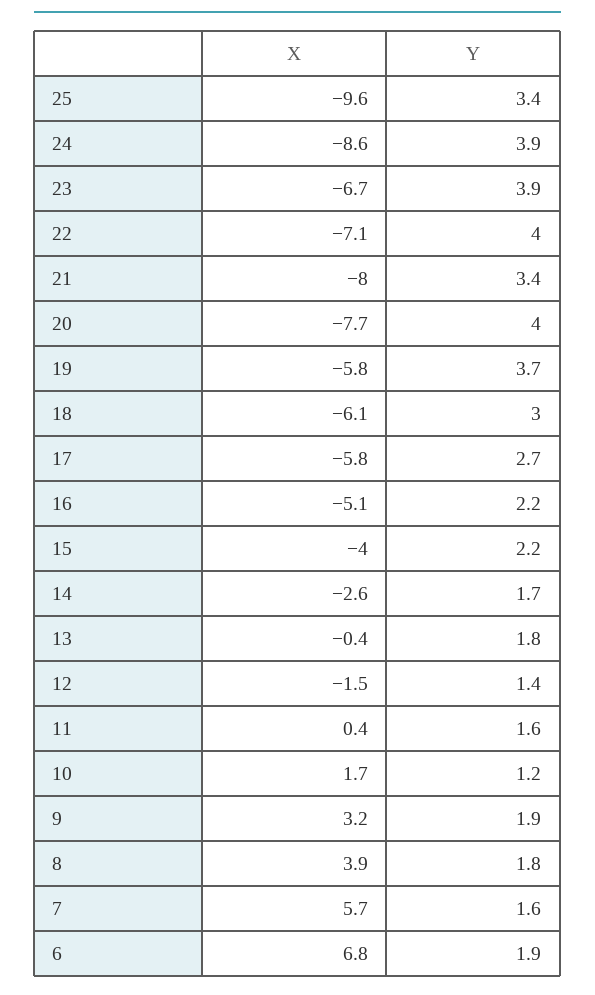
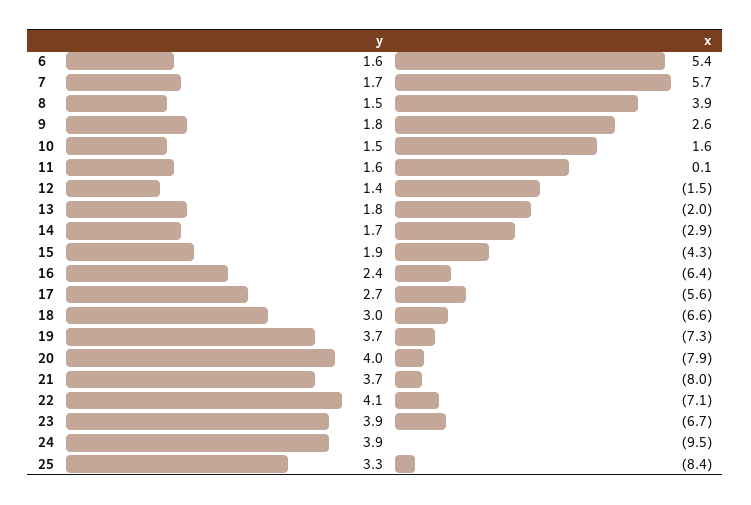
  {
    "X": {
-     "25": -9.6,
+     "25": -8.4,
-     "24": -8.6,
+     "24": -9.5,
      "23": -6.7,
      "22": -7.1,
      "21": -8,
-     "20": -7.7,
+     "20": -7.9,
-     "19": -5.8,
+     "19": -7.3,
-     "18": -6.1,
+     "18": -6.6,
-     "17": -5.8,
+     "17": -5.6,
-     "16": -5.1,
+     "16": -6.4,
-     "15": -4,
+     "15": -4.3,
-     "14": -2.6,
+     "14": -2.9,
-     "13": -0.4,
+     "13": -2,
      "12": -1.5,
-     "11": 0.4,
+     "11": 0.1,
-     "10": 1.7,
+     "10": 1.6,
-     "9": 3.2,
+     "9": 2.6,
      "8": 3.9,
      "7": 5.7,
-     "6": 6.8
+     "6": 5.4
    },
    "Y": {
-     "25": 3.4,
+     "25": 3.3,
      "24": 3.9,
      "23": 3.9,
-     "22": 4,
+     "22": 4.1,
-     "21": 3.4,
+     "21": 3.7,
      "20": 4,
      "19": 3.7,
      "18": 3,
      "17": 2.7,
-     "16": 2.2,
+     "16": 2.4,
-     "15": 2.2,
+     "15": 1.9,
      "14": 1.7,
      "13": 1.8,
      "12": 1.4,
      "11": 1.6,
-     "10": 1.2,
+     "10": 1.5,
-     "9": 1.9,
+     "9": 1.8,
-     "8": 1.8,
+     "8": 1.5,
-     "7": 1.6,
+     "7": 1.7,
-     "6": 1.9
+     "6": 1.6
    }
  }

